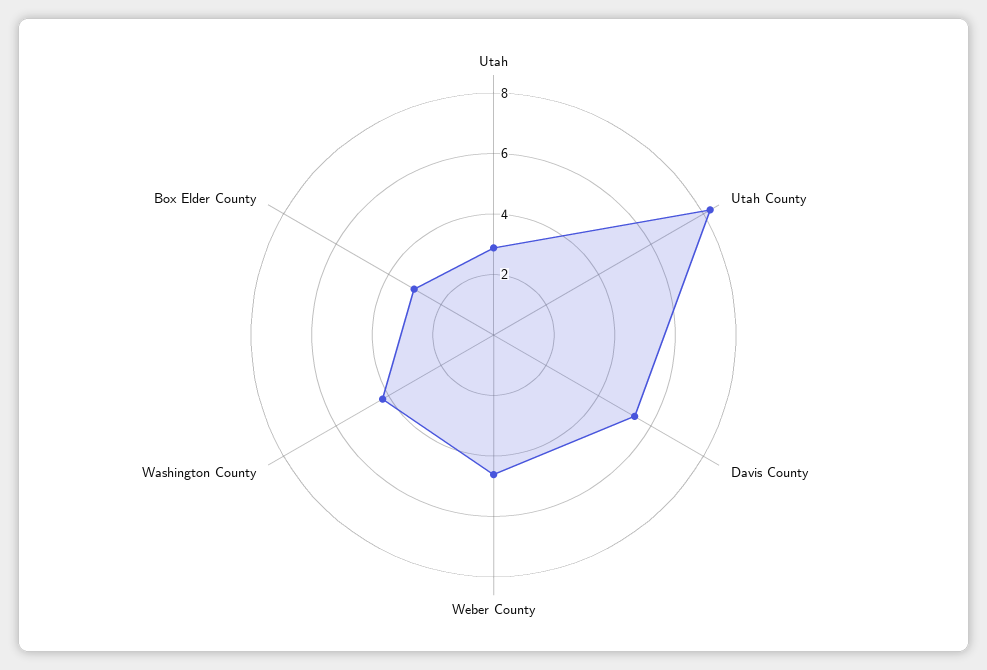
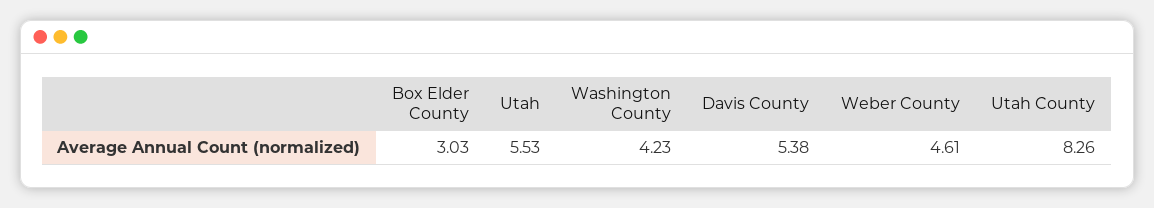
  {
-   "Utah": 3,
+   "Utah": 5.53,
    "Utah County": 8.26,
    "Davis County": 5.38,
    "Weber County": 4.61,
    "Washington County": 4.23,
    "Box Elder County": 3.03
  }

